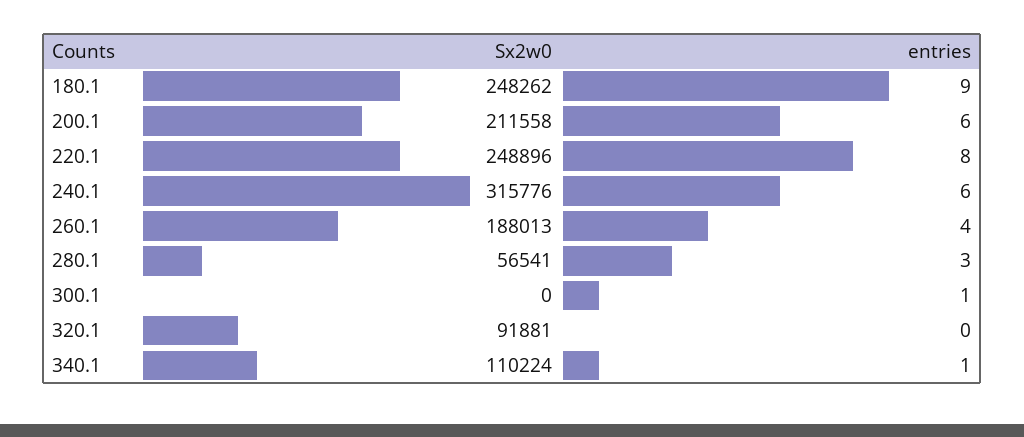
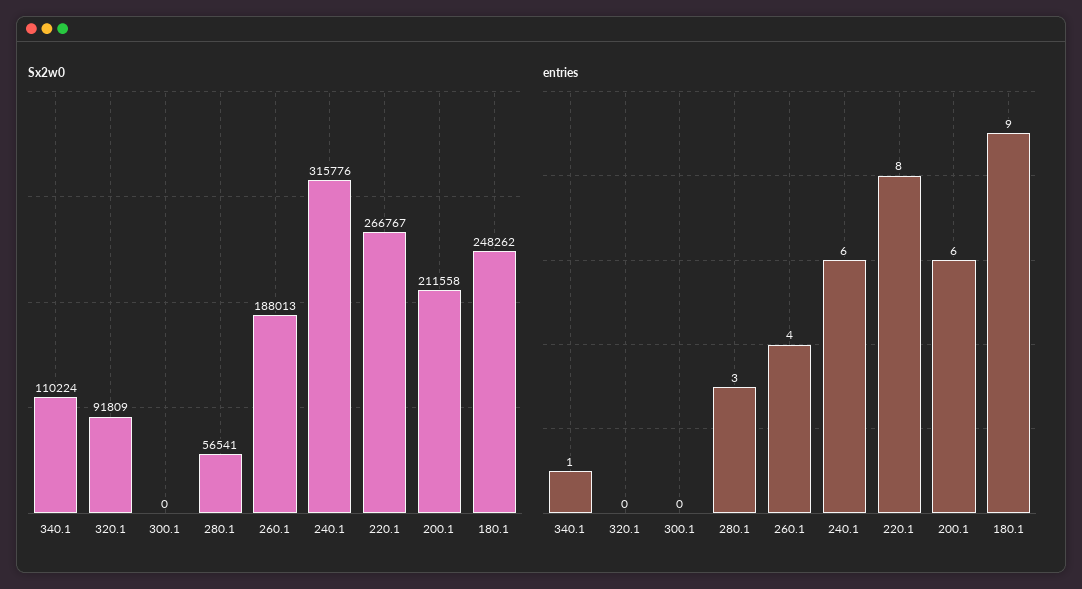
  {
    "Sx2w0": {
      "180.1": 248262,
      "200.1": 211558,
-     "220.1": 248896,
+     "220.1": 266767,
      "240.1": 315776,
      "260.1": 188013,
      "280.1": 56541,
      "300.1": 0,
-     "320.1": 91881,
+     "320.1": 91809,
      "340.1": 110224
    },
    "entries": {
      "180.1": 9,
      "200.1": 6,
      "220.1": 8,
      "240.1": 6,
      "260.1": 4,
      "280.1": 3,
-     "300.1": 1,
+     "300.1": 0,
      "320.1": 0,
      "340.1": 1
    }
  }

